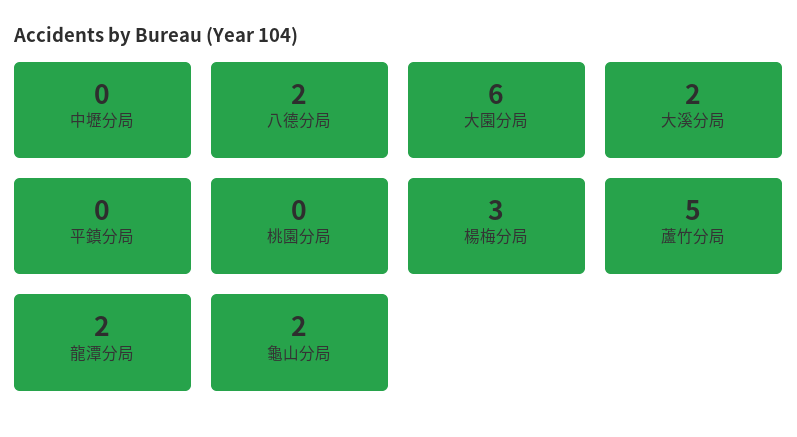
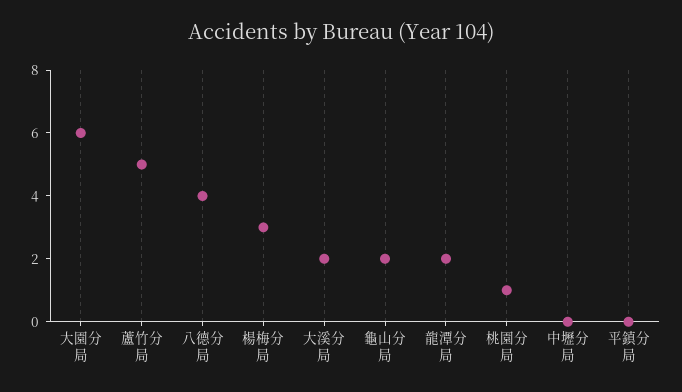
  {
    "中壢分局": 0,
-   "八德分局": 2,
+   "八德分局": 4,
    "大園分局": 6,
    "大溪分局": 2,
    "平鎮分局": 0,
-   "桃園分局": 0,
+   "桃園分局": 1,
    "楊梅分局": 3,
    "蘆竹分局": 5,
    "龍潭分局": 2,
    "龜山分局": 2
  }

